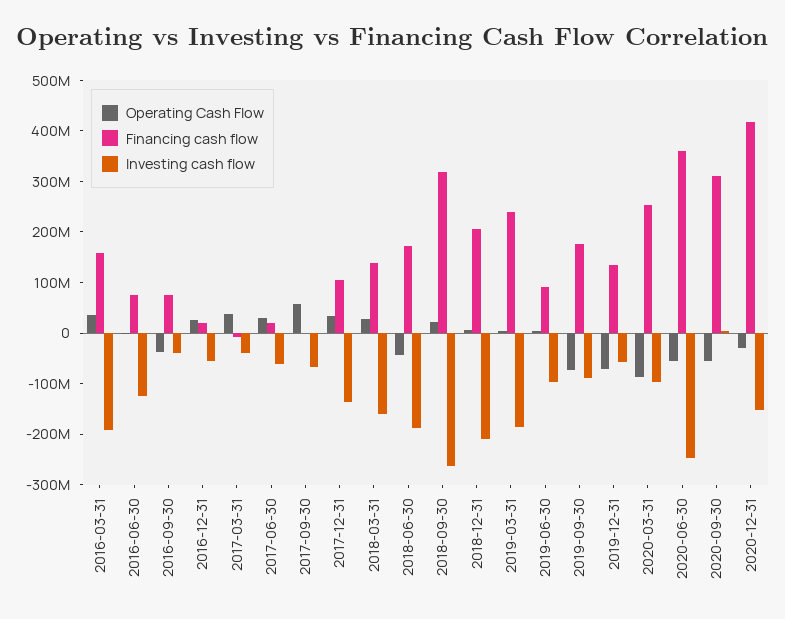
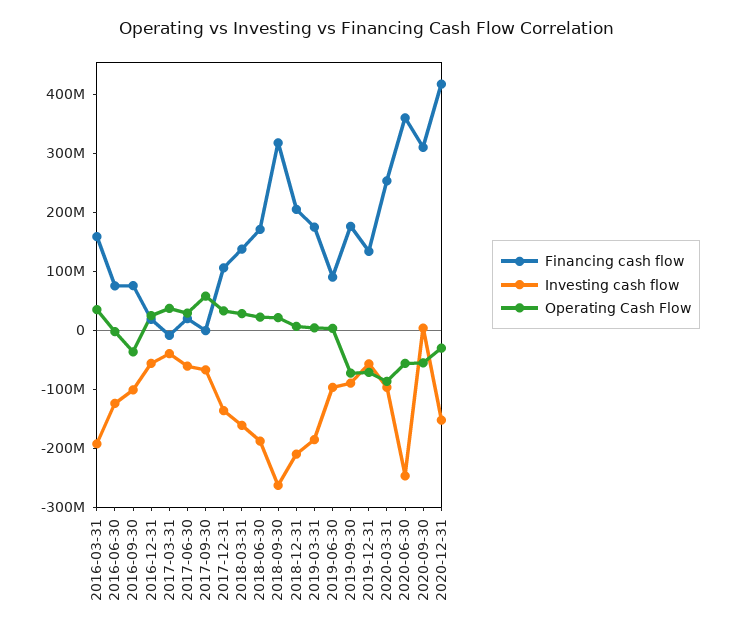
  {
    "Operating Cash Flow": {
      "2016-03-31": 40000000,
      "2016-06-30": 0,
      "2016-09-30": -40000000,
      "2016-12-31": 20000000,
      "2017-03-31": 40000000,
      "2017-06-30": 20000000,
      "2017-09-30": 60000000,
      "2017-12-31": 40000000,
      "2018-03-31": 20000000,
-     "2018-06-30": -40000000,
+     "2018-06-30": 20000000,
      "2018-09-30": 20000000,
      "2018-12-31": 0,
      "2019-03-31": 0,
      "2019-06-30": 0,
      "2019-09-30": -80000000,
      "2019-12-31": -80000000,
      "2020-03-31": -80000000,
      "2020-06-30": -60000000,
      "2020-09-30": -60000000,
      "2020-12-31": -20000000
    },
    "Financing cash flow": {
      "2016-03-31": 160000000,
      "2016-06-30": 80000000,
      "2016-09-30": 80000000,
      "2016-12-31": 20000000,
      "2017-03-31": 0,
      "2017-06-30": 20000000,
      "2017-09-30": 0,
      "2017-12-31": 100000000,
      "2018-03-31": 140000000,
      "2018-06-30": 180000000,
      "2018-09-30": 320000000,
      "2018-12-31": 200000000,
-     "2019-03-31": 240000000,
+     "2019-03-31": 180000000,
      "2019-06-30": 100000000,
      "2019-09-30": 180000000,
      "2019-12-31": 140000000,
      "2020-03-31": 260000000,
      "2020-06-30": 360000000,
      "2020-09-30": 320000000,
      "2020-12-31": 420000000
    },
    "Investing cash flow": {
      "2016-03-31": -200000000,
      "2016-06-30": -120000000,
-     "2016-09-30": -40000000,
+     "2016-09-30": -100000000,
      "2016-12-31": -60000000,
      "2017-03-31": -40000000,
      "2017-06-30": -60000000,
      "2017-09-30": -60000000,
      "2017-12-31": -140000000,
      "2018-03-31": -160000000,
      "2018-06-30": -180000000,
      "2018-09-30": -260000000,
      "2018-12-31": -200000000,
      "2019-03-31": -180000000,
      "2019-06-30": -100000000,
      "2019-09-30": -80000000,
      "2019-12-31": -60000000,
      "2020-03-31": -100000000,
      "2020-06-30": -240000000,
      "2020-09-30": 0,
      "2020-12-31": -160000000
    }
  }

